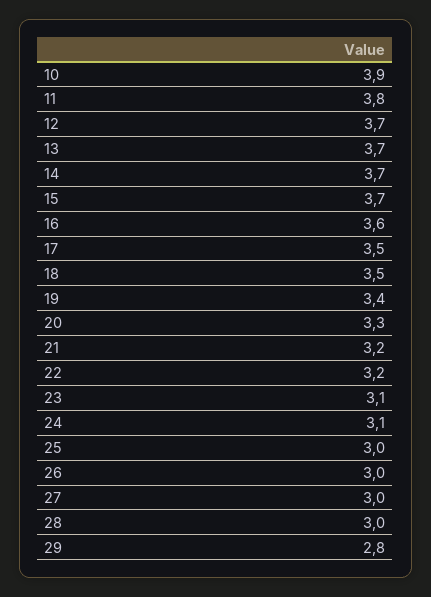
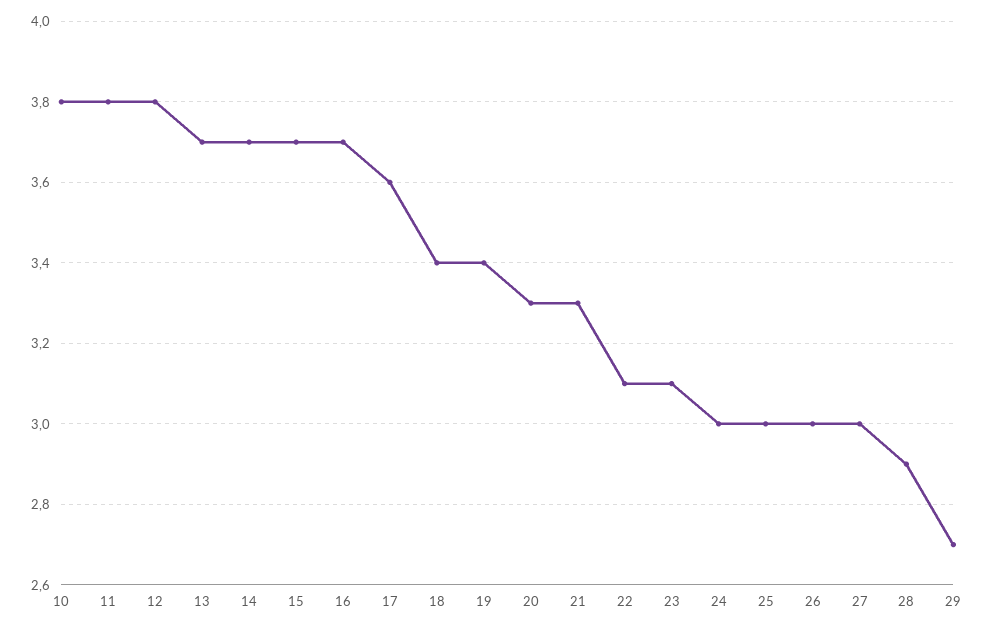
  {
-   "10": 3.9,
+   "10": 3.8,
    "11": 3.8,
-   "12": 3.7,
+   "12": 3.8,
    "13": 3.7,
    "14": 3.7,
    "15": 3.7,
-   "16": 3.6,
+   "16": 3.7,
-   "17": 3.5,
+   "17": 3.6,
-   "18": 3.5,
+   "18": 3.4,
    "19": 3.4,
    "20": 3.3,
-   "21": 3.2,
+   "21": 3.3,
-   "22": 3.2,
+   "22": 3.1,
    "23": 3.1,
-   "24": 3.1,
+   "24": 3,
    "25": 3,
    "26": 3,
    "27": 3,
-   "28": 3,
+   "28": 2.9,
-   "29": 2.8
+   "29": 2.7
  }

